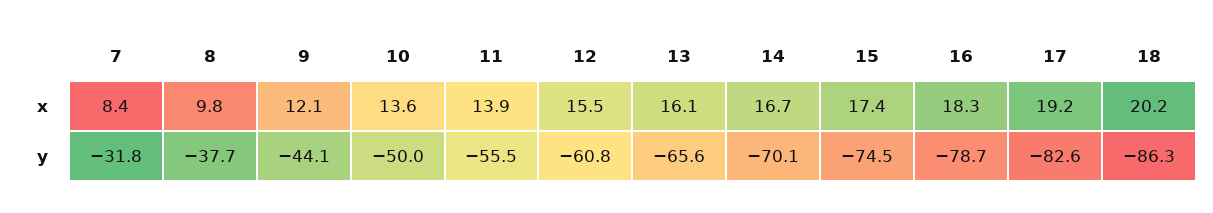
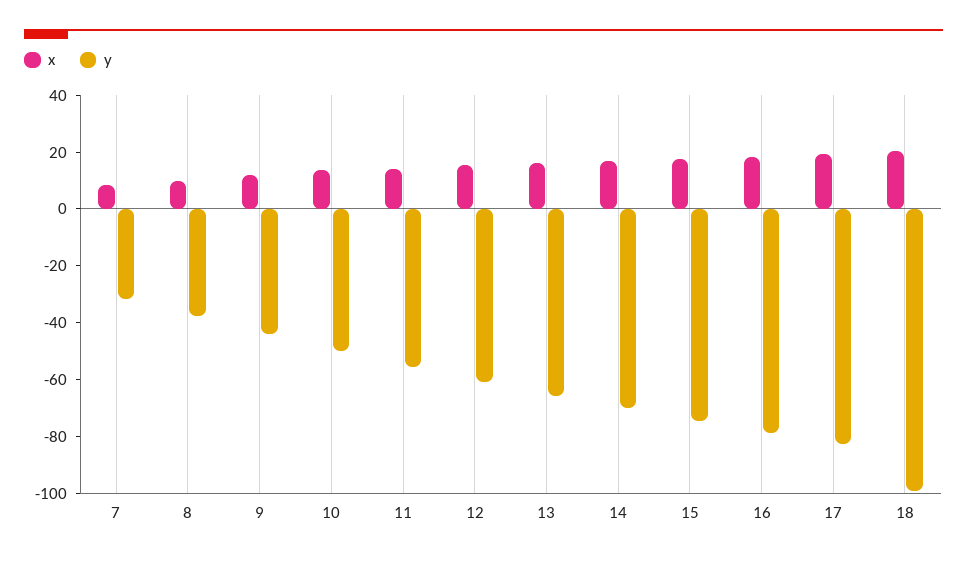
  {
    "x": {
      "7": 8.4,
      "8": 9.8,
      "9": 12.1,
      "10": 13.6,
      "11": 13.9,
      "12": 15.5,
      "13": 16.1,
      "14": 16.7,
      "15": 17.4,
      "16": 18.3,
      "17": 19.2,
      "18": 20.2
    },
    "y": {
      "7": -31.8,
      "8": -37.7,
      "9": -44.1,
      "10": -50,
      "11": -55.5,
      "12": -60.8,
      "13": -65.6,
      "14": -70.1,
      "15": -74.5,
      "16": -78.7,
      "17": -82.6,
-     "18": -86.3
+     "18": -100
    }
  }

